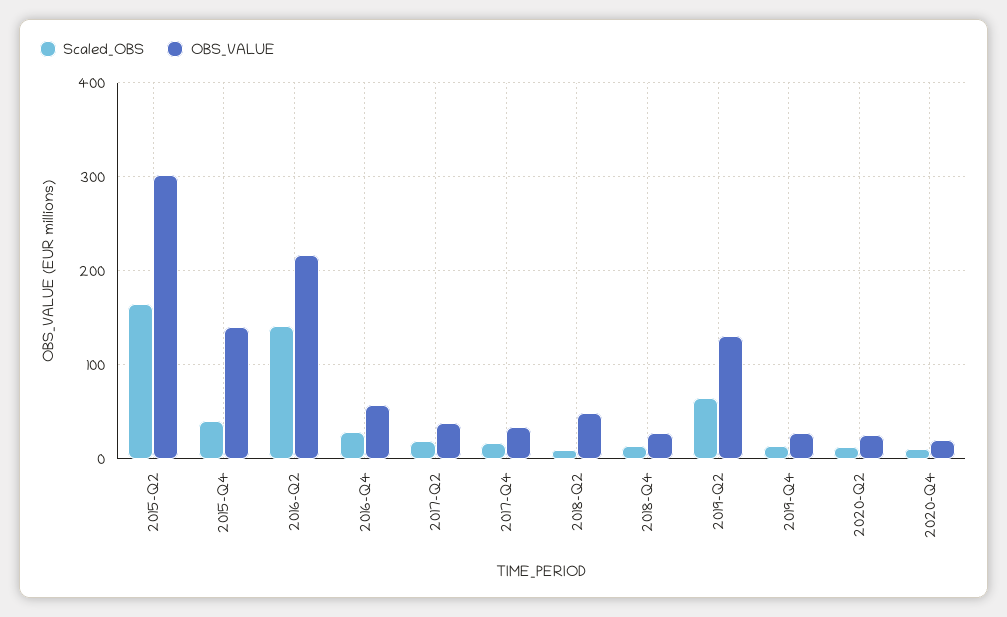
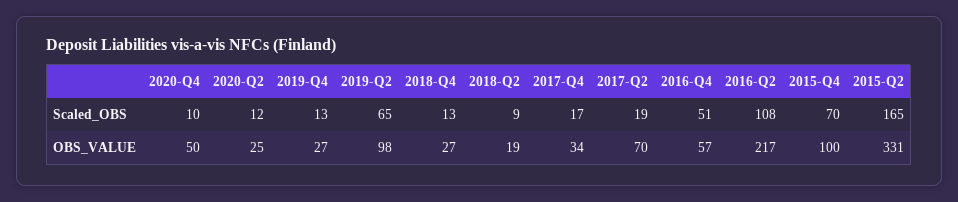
  {
    "Scaled_OBS": {
      "2015-Q2": 165,
-     "2015-Q4": 40,
+     "2015-Q4": 70,
-     "2016-Q2": 140,
+     "2016-Q2": 108,
-     "2016-Q4": 30,
+     "2016-Q4": 51,
      "2017-Q2": 19,
      "2017-Q4": 17,
      "2018-Q2": 9,
      "2018-Q4": 13,
      "2019-Q2": 65,
      "2019-Q4": 13,
      "2020-Q2": 12,
      "2020-Q4": 10
    },
    "OBS_VALUE": {
-     "2015-Q2": 300,
+     "2015-Q2": 331,
-     "2015-Q4": 140,
+     "2015-Q4": 100,
      "2016-Q2": 217,
      "2016-Q4": 57,
-     "2017-Q2": 40,
+     "2017-Q2": 70,
      "2017-Q4": 34,
-     "2018-Q2": 50,
+     "2018-Q2": 19,
      "2018-Q4": 27,
-     "2019-Q2": 130,
+     "2019-Q2": 98,
      "2019-Q4": 27,
      "2020-Q2": 25,
-     "2020-Q4": 20
+     "2020-Q4": 50
    }
  }

